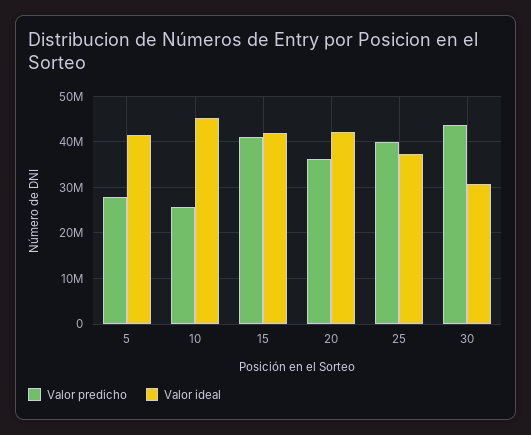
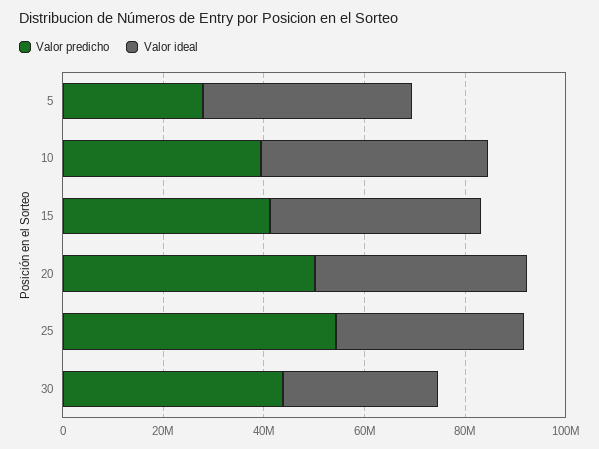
  {
    "Valor predicho": {
      "5": 28000000,
-     "10": 26000000,
+     "10": 40000000,
      "15": 42000000,
-     "20": 36000000,
+     "20": 50000000,
-     "25": 40000000,
+     "25": 55000000,
      "30": 44000000
    },
    "Valor ideal": {
      "5": 42000000,
      "10": 46000000,
      "15": 42000000,
      "20": 42000000,
      "25": 38000000,
      "30": 30000000
    }
  }

